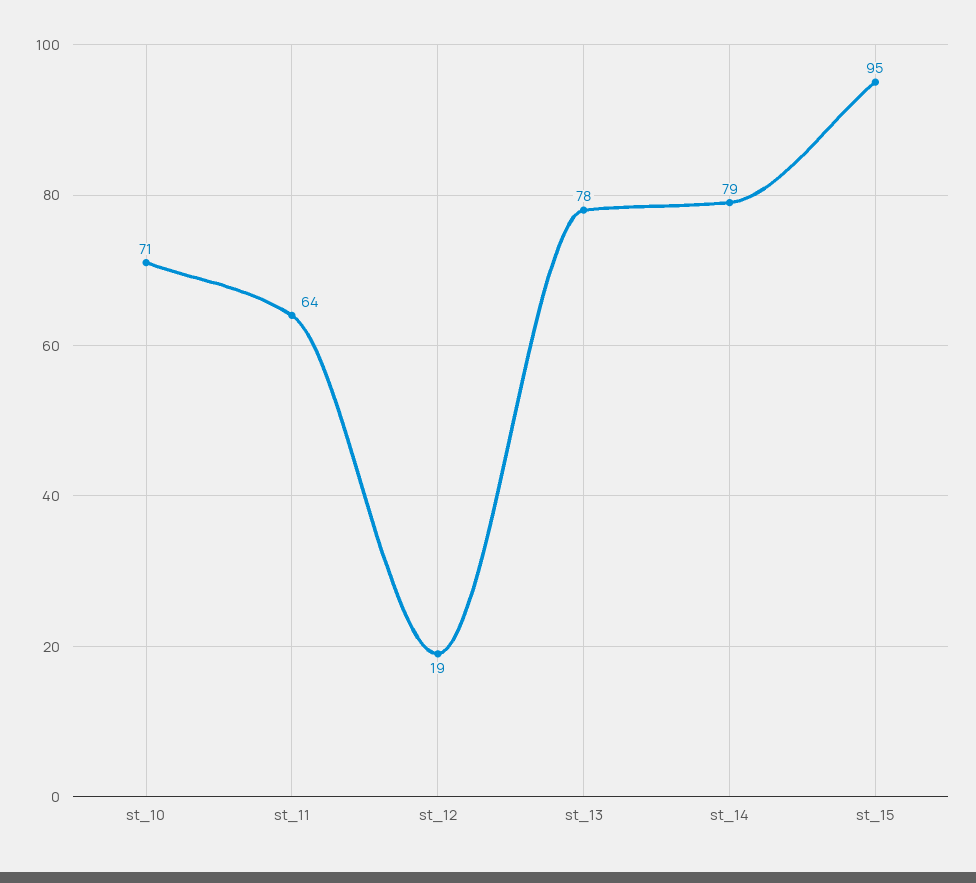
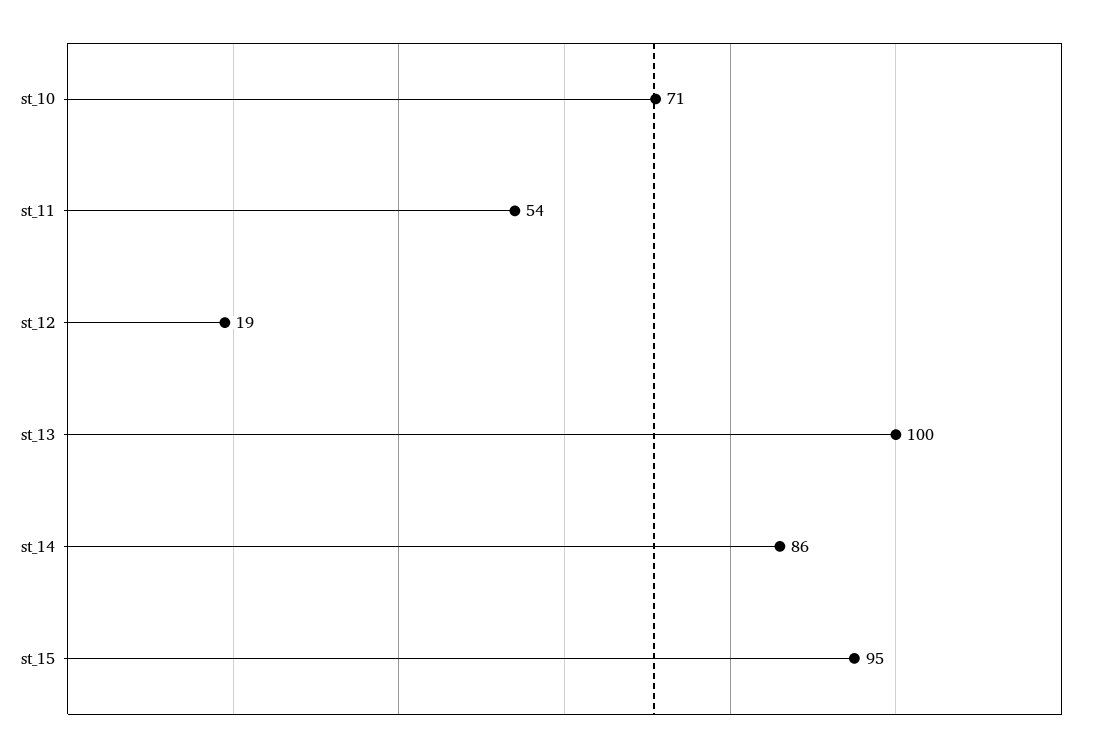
  {
    "st_10": 71,
-   "st_11": 64,
+   "st_11": 54,
    "st_12": 19,
-   "st_13": 78,
+   "st_13": 100,
-   "st_14": 79,
+   "st_14": 86,
    "st_15": 95
  }

